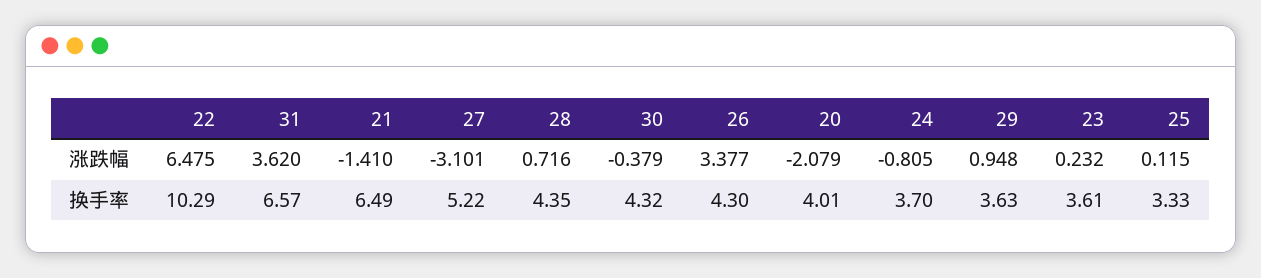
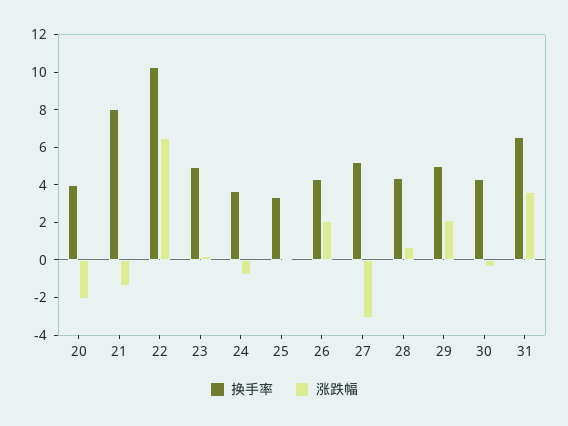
  {
    "涨跌幅": {
      "22": 6.475,
      "31": 3.62,
      "21": -1.41,
      "27": -3.101,
      "28": 0.716,
      "30": -0.379,
-     "26": 3.377,
+     "26": 2,
      "20": -2.079,
      "24": -0.805,
-     "29": 0.948,
+     "29": 2,
      "23": 0.232,
      "25": 0.115
    },
    "换手率": {
      "22": 10.29,
      "31": 6.57,
-     "21": 6.49,
+     "21": 8,
      "27": 5.22,
      "28": 4.35,
      "30": 4.32,
      "26": 4.3,
      "20": 4.01,
      "24": 3.7,
-     "29": 3.63,
+     "29": 5,
-     "23": 3.61,
+     "23": 5,
      "25": 3.33
    }
  }

